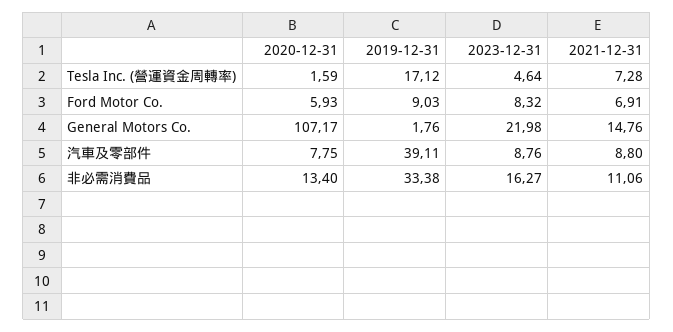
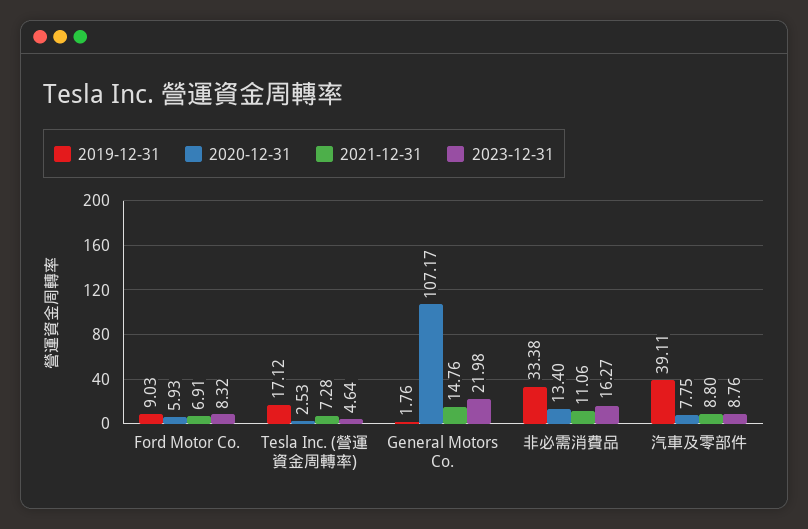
  {
    "2020-12-31": {
-     "Tesla Inc. (營運資金周轉率)": 1.59,
+     "Tesla Inc. (營運資金周轉率)": 2.53,
      "Ford Motor Co.": 5.93,
      "General Motors Co.": 107.17,
      "汽車及零部件": 7.75,
      "非必需消費品": 13.4
    },
    "2019-12-31": {
      "Tesla Inc. (營運資金周轉率)": 17.12,
      "Ford Motor Co.": 9.03,
      "General Motors Co.": 1.76,
      "汽車及零部件": 39.11,
      "非必需消費品": 33.38
    },
    "2023-12-31": {
      "Tesla Inc. (營運資金周轉率)": 4.64,
      "Ford Motor Co.": 8.32,
      "General Motors Co.": 21.98,
      "汽車及零部件": 8.76,
      "非必需消費品": 16.27
    },
    "2021-12-31": {
      "Tesla Inc. (營運資金周轉率)": 7.28,
      "Ford Motor Co.": 6.91,
      "General Motors Co.": 14.76,
      "汽車及零部件": 8.8,
      "非必需消費品": 11.06
    }
  }

